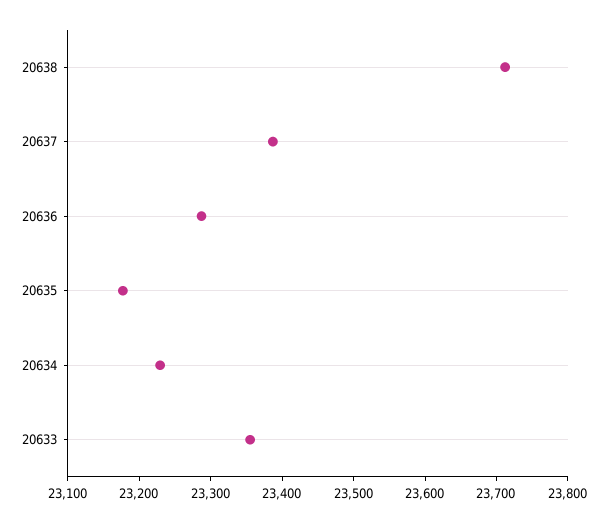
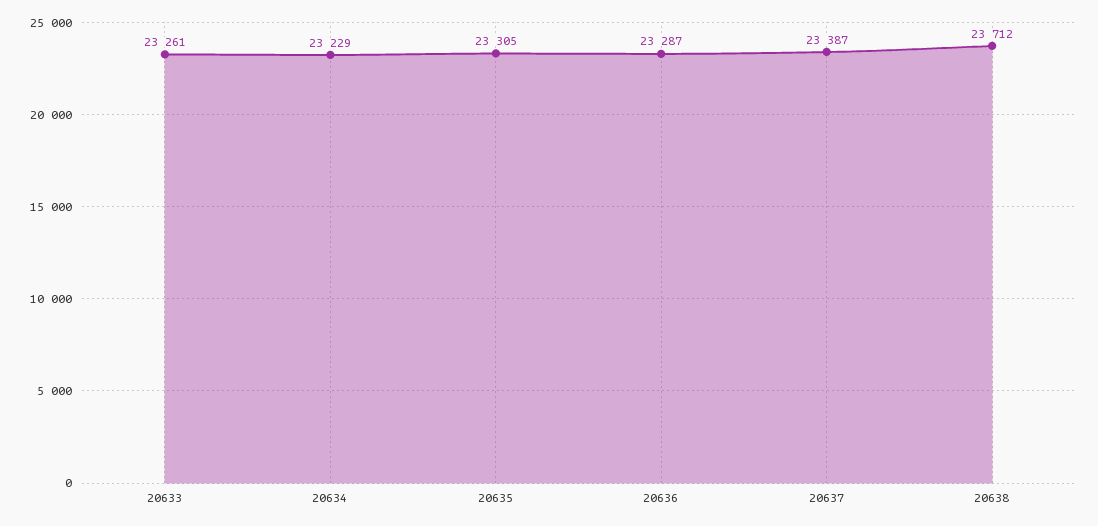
  {
    "20638": 23712,
    "20637": 23387,
    "20636": 23287,
-   "20635": 23180,
+   "20635": 23305,
    "20634": 23229,
-   "20633": 23360
+   "20633": 23261
  }

